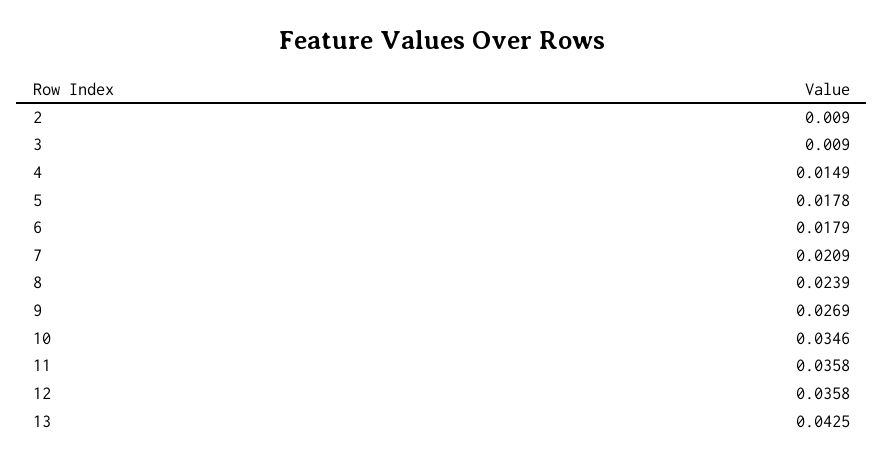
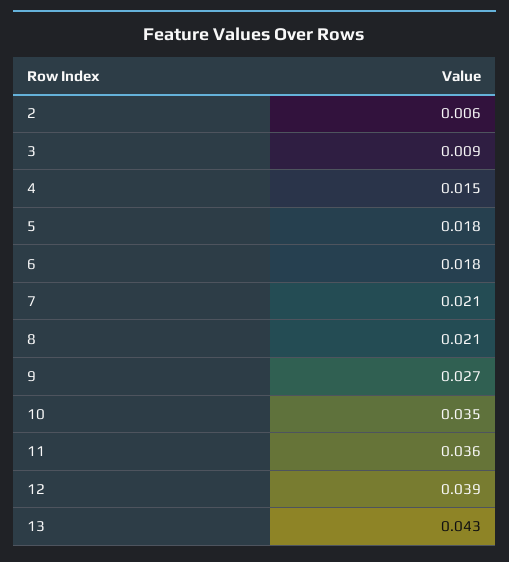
  {
-   "2": 0.009,
+   "2": 0.006,
    "3": 0.009,
    "4": 0.0149,
    "5": 0.0178,
    "6": 0.0179,
    "7": 0.0209,
-   "8": 0.0239,
+   "8": 0.021,
    "9": 0.0269,
    "10": 0.0346,
    "11": 0.0358,
-   "12": 0.0358,
+   "12": 0.039,
    "13": 0.0425
  }

